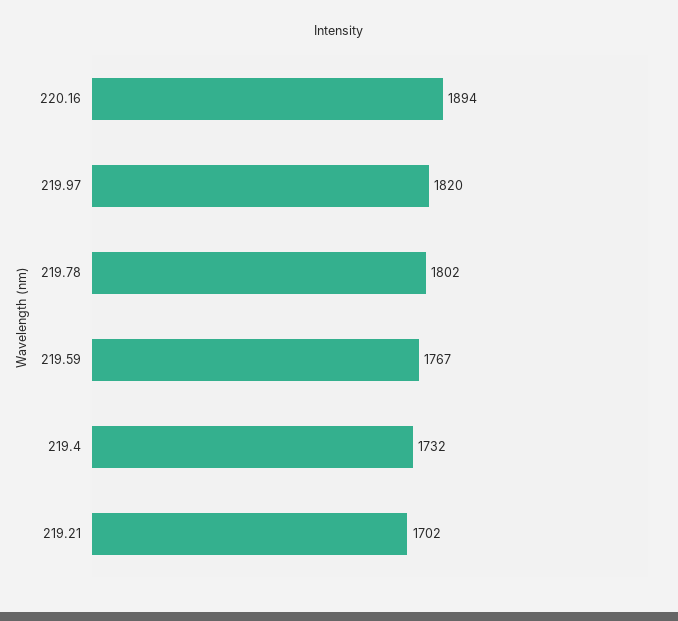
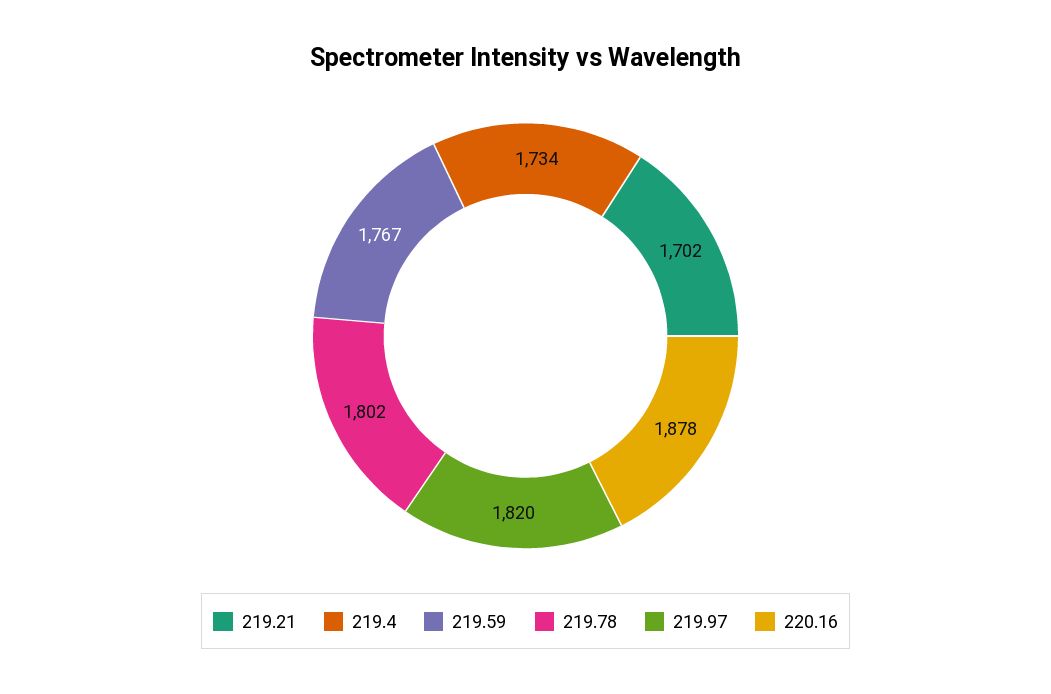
  {
-   "220.16": 1894,
+   "220.16": 1878,
    "219.97": 1820,
    "219.78": 1802,
    "219.59": 1767,
-   "219.4": 1732,
+   "219.4": 1734,
    "219.21": 1702
  }

